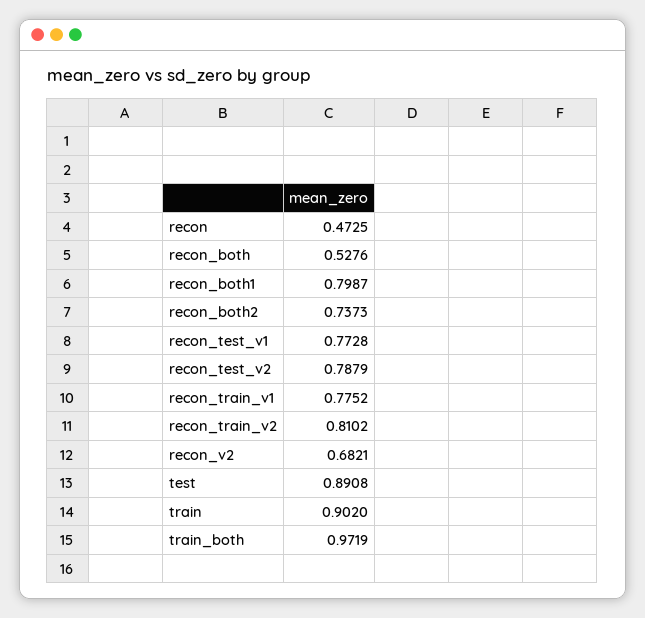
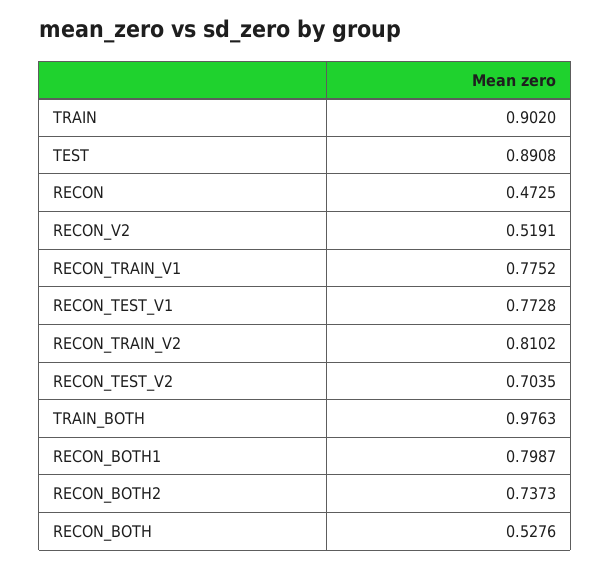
  {
    "recon": 0.4725,
    "recon_both": 0.5276,
    "recon_both1": 0.7987,
    "recon_both2": 0.7373,
    "recon_test_v1": 0.7728,
-   "recon_test_v2": 0.7879,
+   "recon_test_v2": 0.7035,
    "recon_train_v1": 0.7752,
    "recon_train_v2": 0.8102,
-   "recon_v2": 0.6821,
+   "recon_v2": 0.5191,
    "test": 0.8908,
    "train": 0.902,
-   "train_both": 0.9719
+   "train_both": 0.9763
  }

